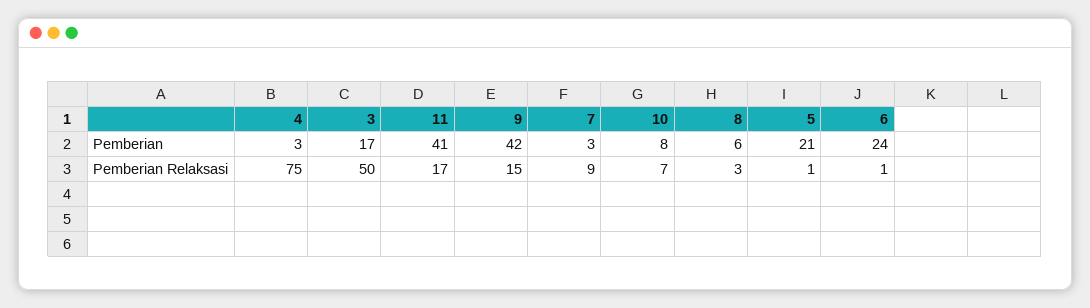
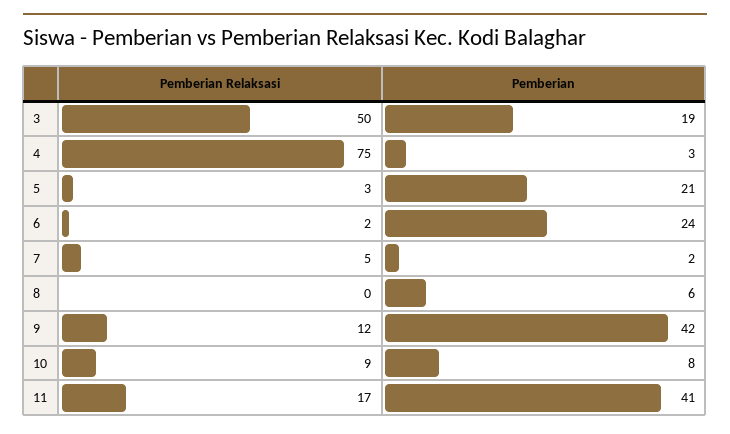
  {
    "4": {
      "Pemberian": 3,
      "Pemberian Relaksasi": 75
    },
    "3": {
-     "Pemberian": 17,
+     "Pemberian": 19,
      "Pemberian Relaksasi": 50
    },
    "11": {
      "Pemberian": 41,
      "Pemberian Relaksasi": 17
    },
    "9": {
      "Pemberian": 42,
-     "Pemberian Relaksasi": 15
+     "Pemberian Relaksasi": 12
    },
    "7": {
-     "Pemberian": 3,
+     "Pemberian": 2,
-     "Pemberian Relaksasi": 9
+     "Pemberian Relaksasi": 5
    },
    "10": {
      "Pemberian": 8,
-     "Pemberian Relaksasi": 7
+     "Pemberian Relaksasi": 9
    },
    "8": {
      "Pemberian": 6,
-     "Pemberian Relaksasi": 3
+     "Pemberian Relaksasi": 0
    },
    "5": {
      "Pemberian": 21,
-     "Pemberian Relaksasi": 1
+     "Pemberian Relaksasi": 3
    },
    "6": {
      "Pemberian": 24,
-     "Pemberian Relaksasi": 1
+     "Pemberian Relaksasi": 2
    }
  }

